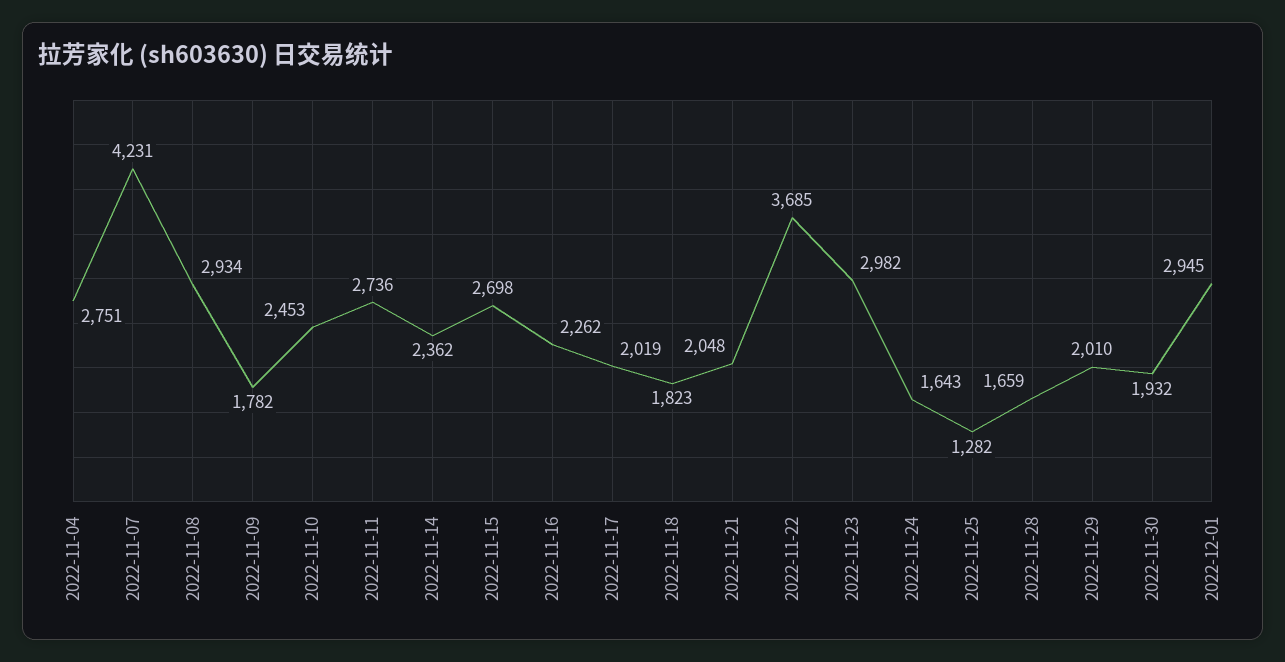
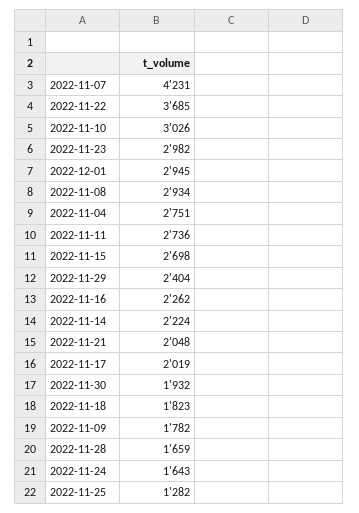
  {
    "2022-11-04": 2751,
    "2022-11-07": 4231,
    "2022-11-08": 2934,
    "2022-11-09": 1782,
-   "2022-11-10": 2453,
+   "2022-11-10": 3026,
    "2022-11-11": 2736,
-   "2022-11-14": 2362,
+   "2022-11-14": 2224,
    "2022-11-15": 2698,
    "2022-11-16": 2262,
    "2022-11-17": 2019,
    "2022-11-18": 1823,
    "2022-11-21": 2048,
    "2022-11-22": 3685,
    "2022-11-23": 2982,
    "2022-11-24": 1643,
    "2022-11-25": 1282,
    "2022-11-28": 1659,
-   "2022-11-29": 2010,
+   "2022-11-29": 2404,
    "2022-11-30": 1932,
    "2022-12-01": 2945
  }

